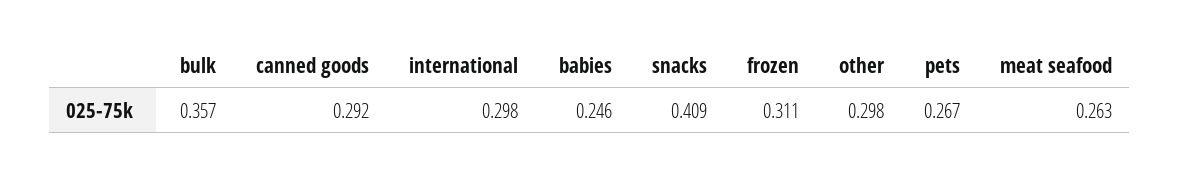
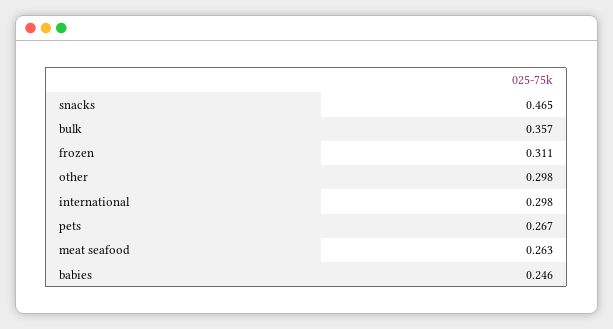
  {
    "bulk": 0.357,
-   "canned goods": 0.292,
    "international": 0.298,
    "babies": 0.246,
-   "snacks": 0.409,
+   "snacks": 0.465,
    "frozen": 0.311,
    "other": 0.298,
    "pets": 0.267,
    "meat seafood": 0.263
  }

